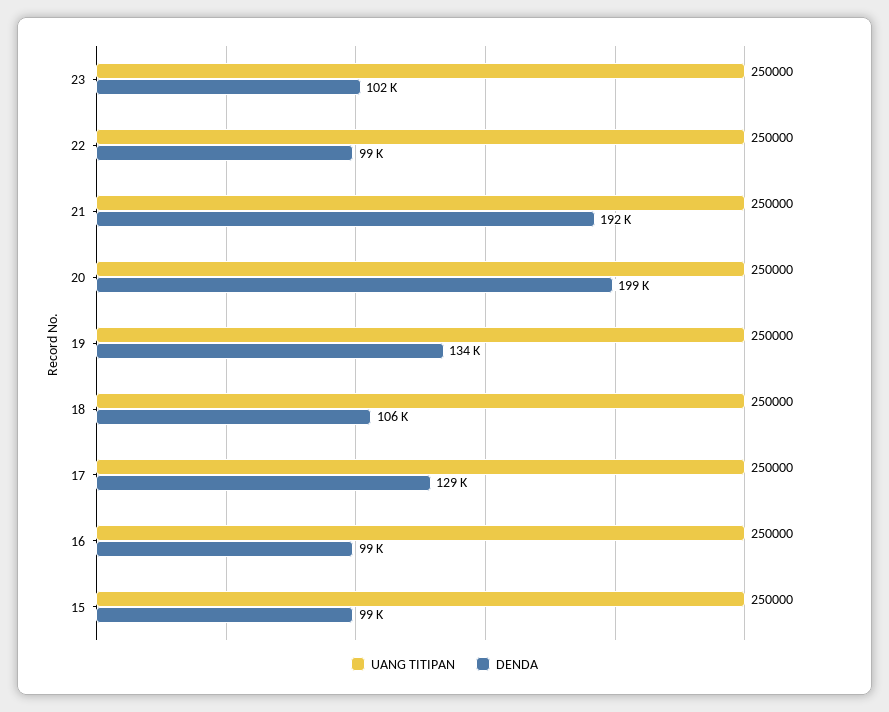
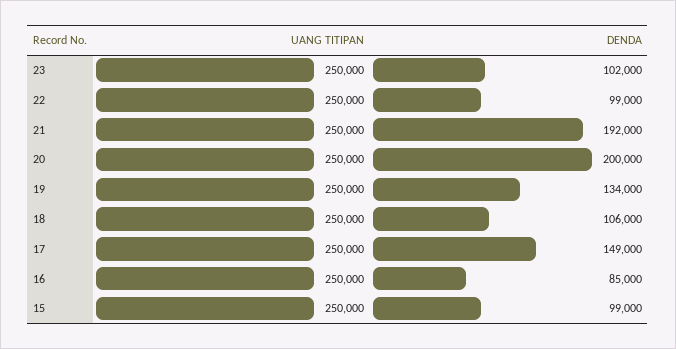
  {
    "UANG TITIPAN": {
      "23": 250000,
      "22": 250000,
      "21": 250000,
      "20": 250000,
      "19": 250000,
      "18": 250000,
      "17": 250000,
      "16": 250000,
      "15": 250000
    },
    "DENDA": {
      "23": 102000,
      "22": 99000,
      "21": 192000,
-     "20": 199000,
+     "20": 200000,
      "19": 134000,
      "18": 106000,
-     "17": 129000,
+     "17": 149000,
-     "16": 99000,
+     "16": 85000,
      "15": 99000
    }
  }

